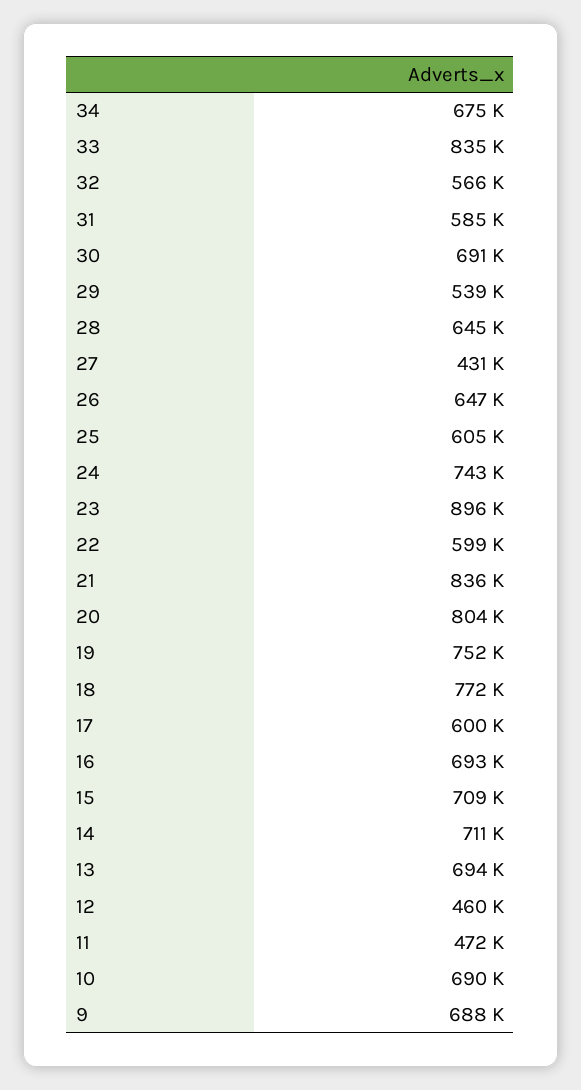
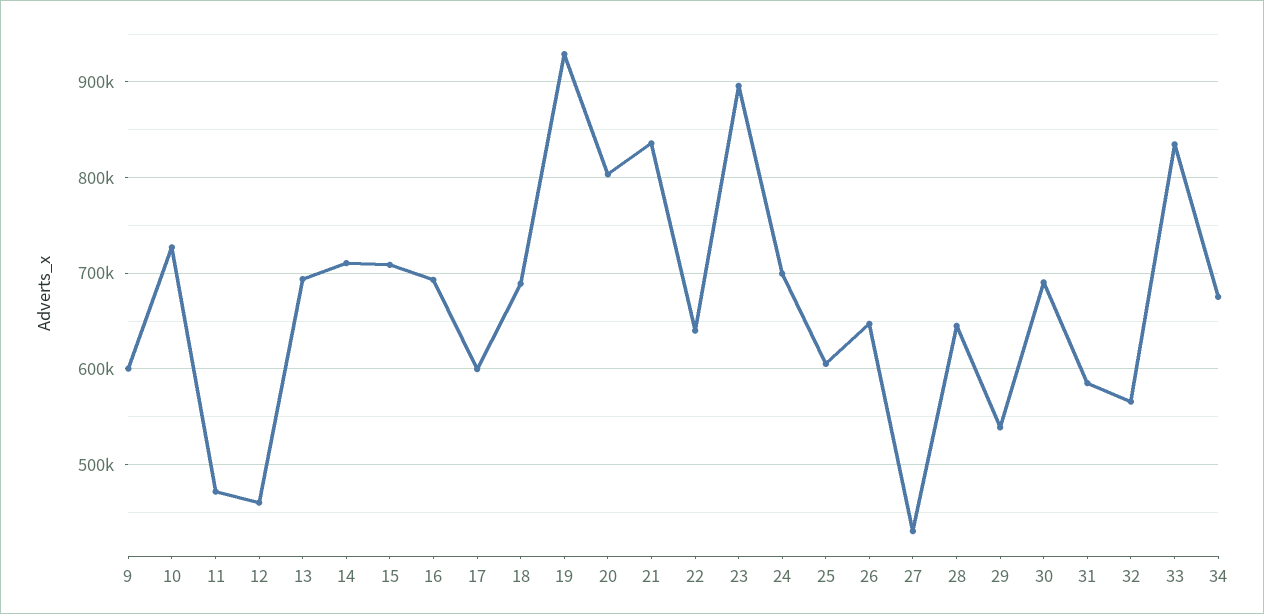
  {
    "34": 675000,
    "33": 835000,
    "32": 566000,
    "31": 585000,
    "30": 691000,
    "29": 539000,
    "28": 645000,
    "27": 431000,
    "26": 647000,
    "25": 605000,
-   "24": 743000,
+   "24": 700000,
    "23": 896000,
-   "22": 599000,
+   "22": 640000,
    "21": 836000,
    "20": 804000,
-   "19": 752000,
+   "19": 930000,
-   "18": 772000,
+   "18": 690000,
    "17": 600000,
    "16": 693000,
    "15": 709000,
    "14": 711000,
    "13": 694000,
    "12": 460000,
    "11": 472000,
-   "10": 690000,
+   "10": 730000,
-   "9": 688000
+   "9": 600000
  }

